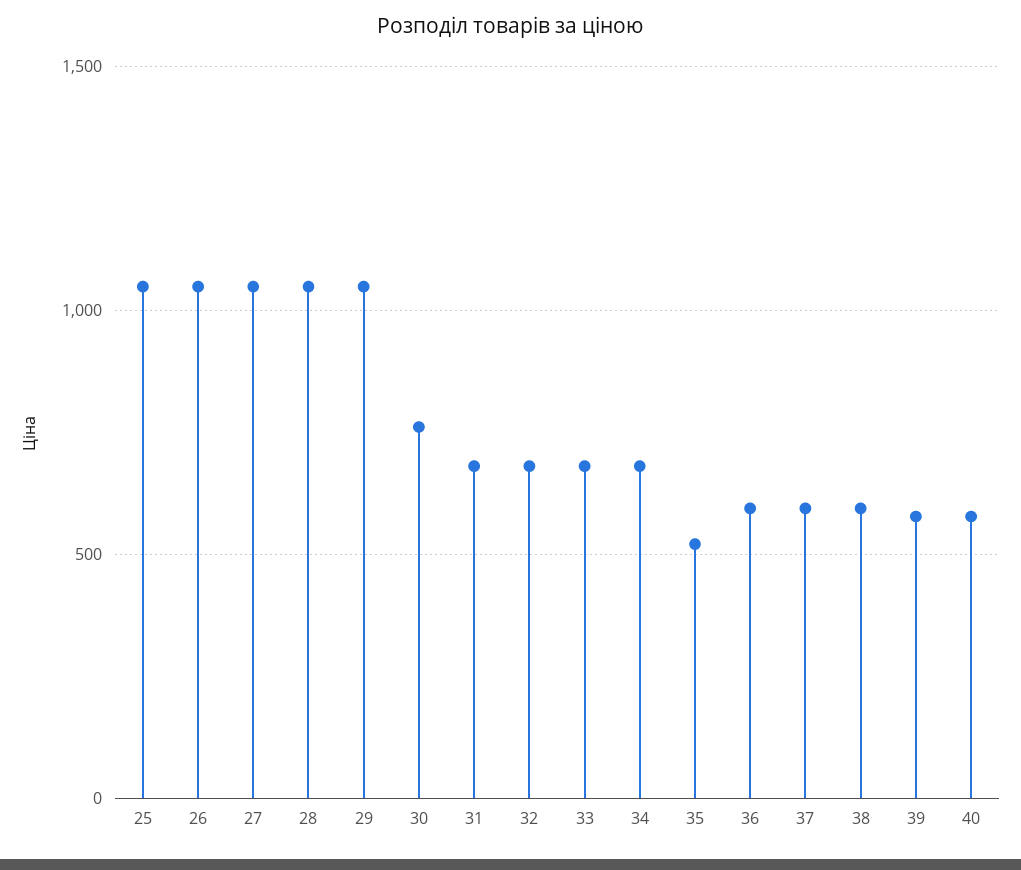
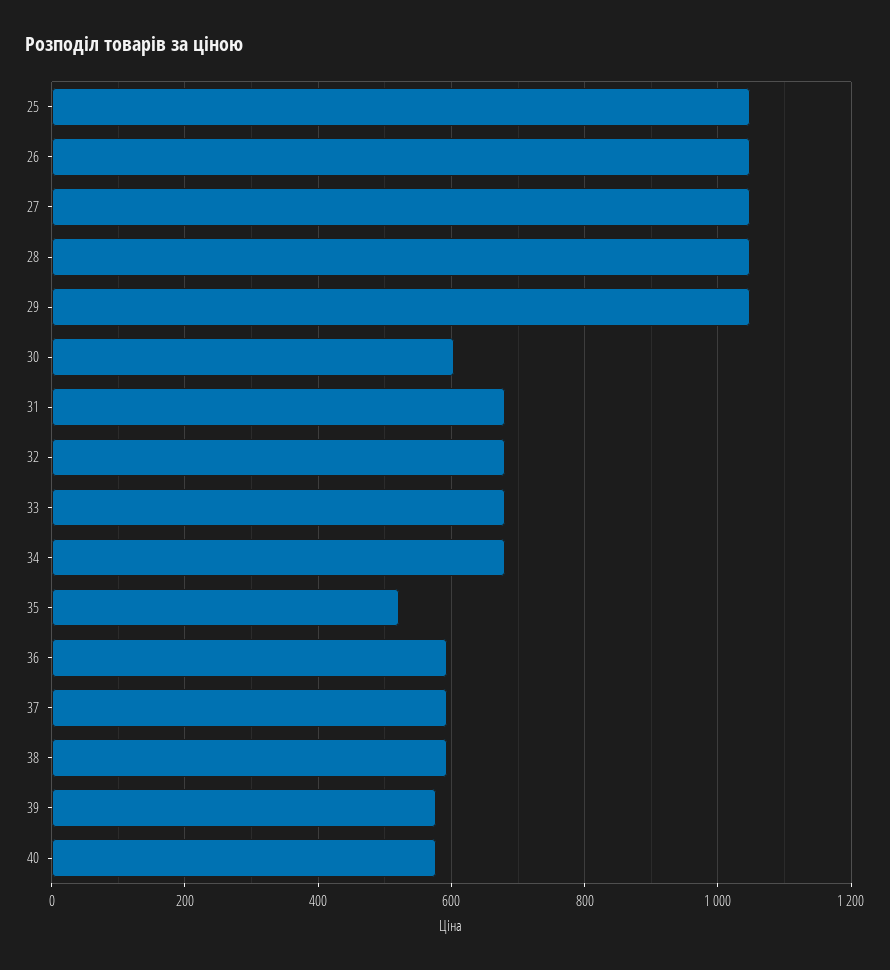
  {
    "25": 1040,
    "26": 1040,
    "27": 1040,
    "28": 1040,
    "29": 1040,
-   "30": 750,
+   "30": 600,
    "31": 680,
    "32": 680,
    "33": 680,
    "34": 680,
    "35": 520,
    "36": 600,
    "37": 600,
    "38": 600,
    "39": 580,
    "40": 580
  }

